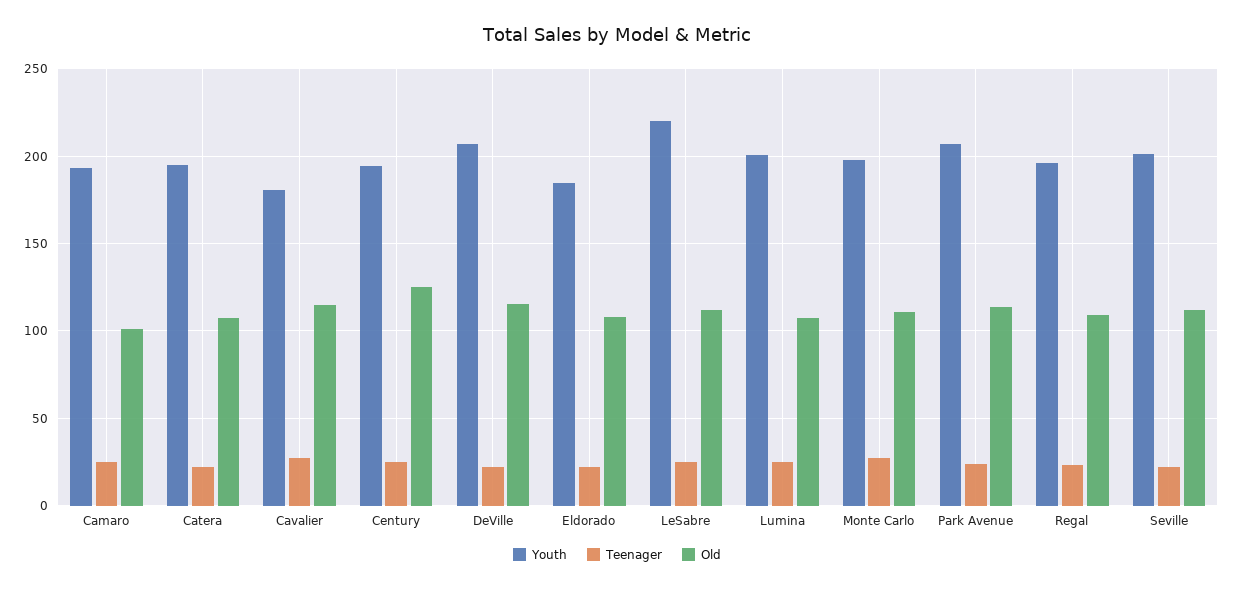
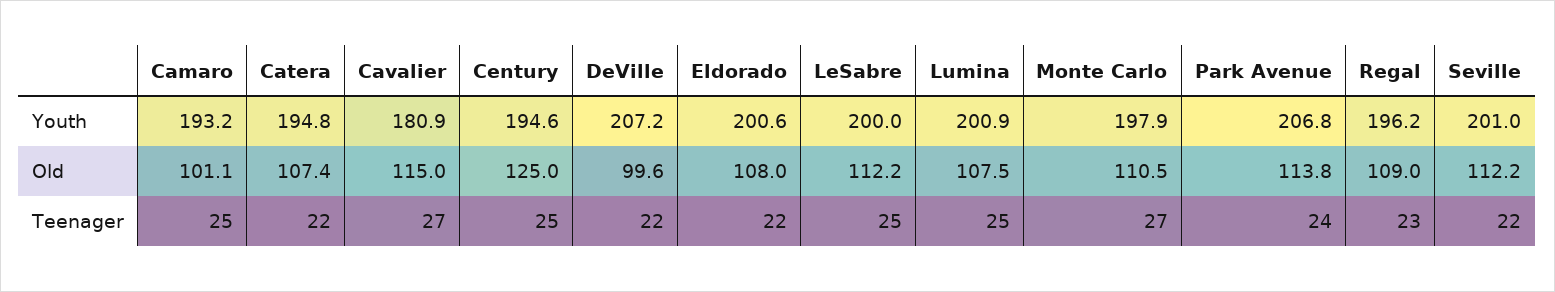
  {
    "Youth": {
      "Camaro": 193.2,
      "Catera": 194.8,
      "Cavalier": 180.9,
      "Century": 194.6,
      "DeVille": 207.2,
-     "Eldorado": 185,
+     "Eldorado": 200.6,
-     "LeSabre": 220,
+     "LeSabre": 200,
      "Lumina": 200.9,
      "Monte Carlo": 197.9,
      "Park Avenue": 206.8,
      "Regal": 196.2,
      "Seville": 201
    },
    "Teenager": {
      "Camaro": 25,
      "Catera": 22,
      "Cavalier": 27,
      "Century": 25,
      "DeVille": 22,
      "Eldorado": 22,
      "LeSabre": 25,
      "Lumina": 25,
      "Monte Carlo": 27,
      "Park Avenue": 24,
      "Regal": 23,
      "Seville": 22
    },
    "Old": {
      "Camaro": 101.1,
      "Catera": 107.4,
      "Cavalier": 115,
      "Century": 125,
-     "DeVille": 115,
+     "DeVille": 99.6,
      "Eldorado": 108,
      "LeSabre": 112.2,
      "Lumina": 107.5,
      "Monte Carlo": 110.5,
      "Park Avenue": 113.8,
      "Regal": 109,
      "Seville": 112.2
    }
  }

